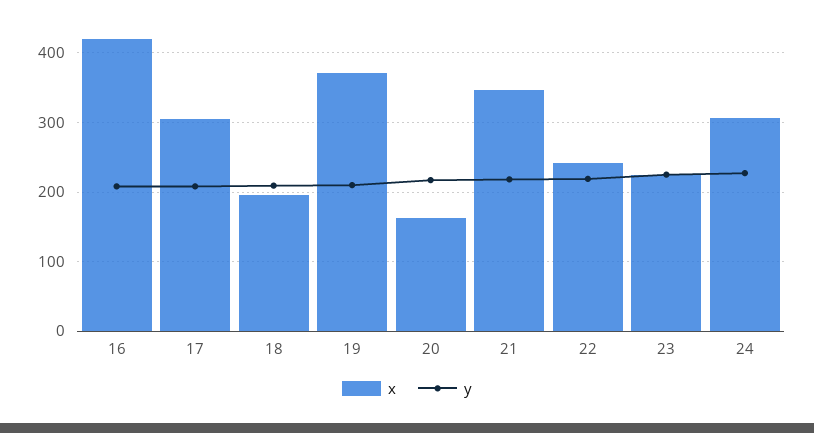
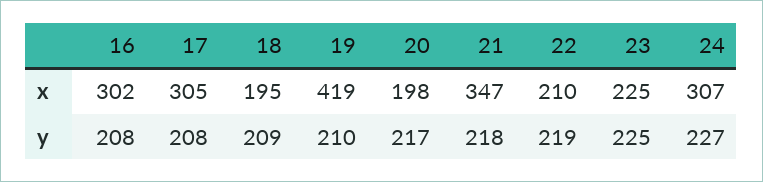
  {
    "x": {
-     "16": 420,
+     "16": 302,
      "17": 305,
      "18": 195,
-     "19": 370,
+     "19": 419,
-     "20": 160,
+     "20": 198,
      "21": 347,
-     "22": 240,
+     "22": 210,
      "23": 225,
      "24": 307
    },
    "y": {
      "16": 208,
      "17": 208,
      "18": 209,
      "19": 210,
      "20": 217,
      "21": 218,
      "22": 219,
      "23": 225,
      "24": 227
    }
  }

